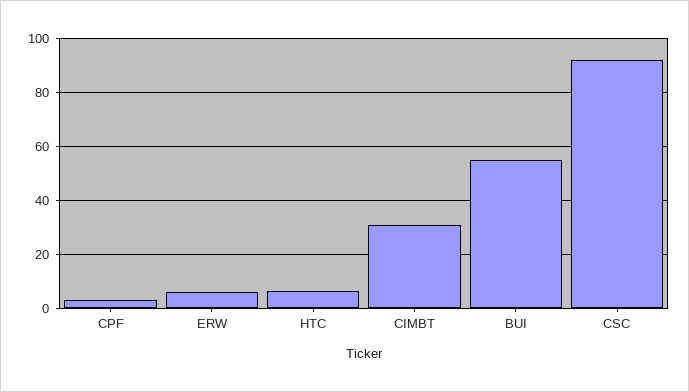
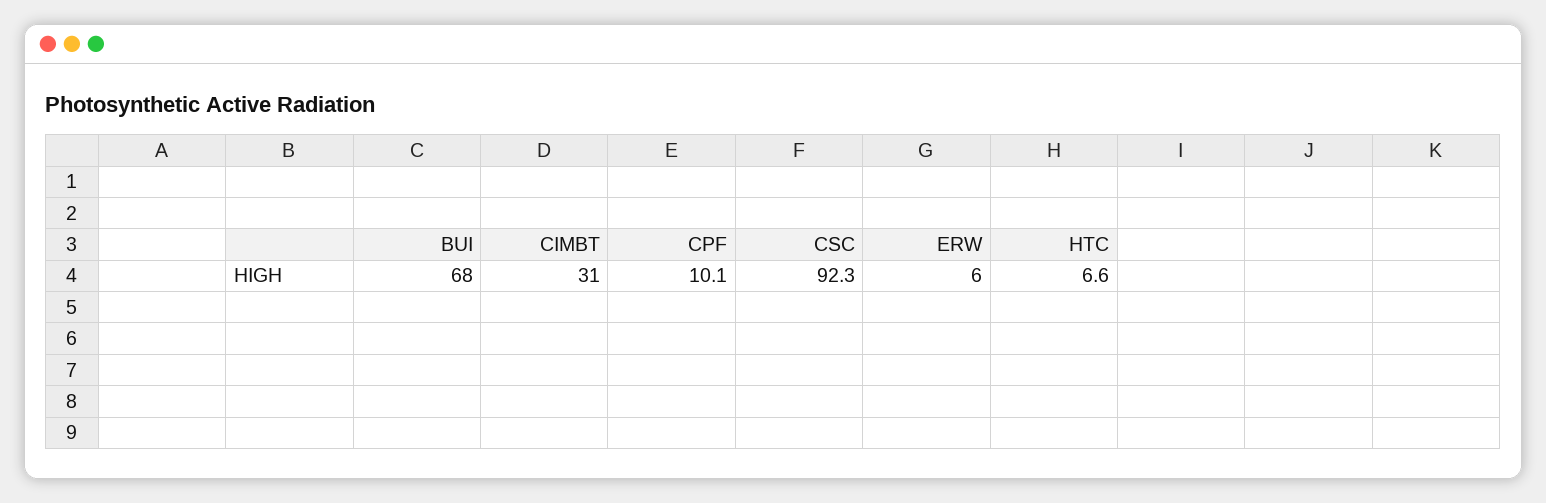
  {
-   "CPF": 2.5,
+   "CPF": 10.1,
    "ERW": 6,
    "HTC": 6.6,
    "CIMBT": 31,
-   "BUI": 55,
+   "BUI": 68,
    "CSC": 92.3
  }

